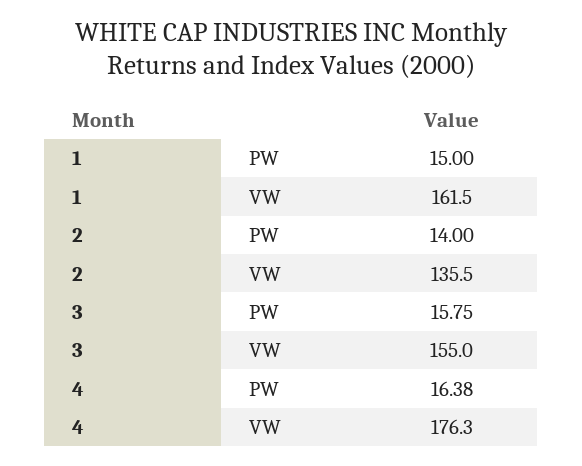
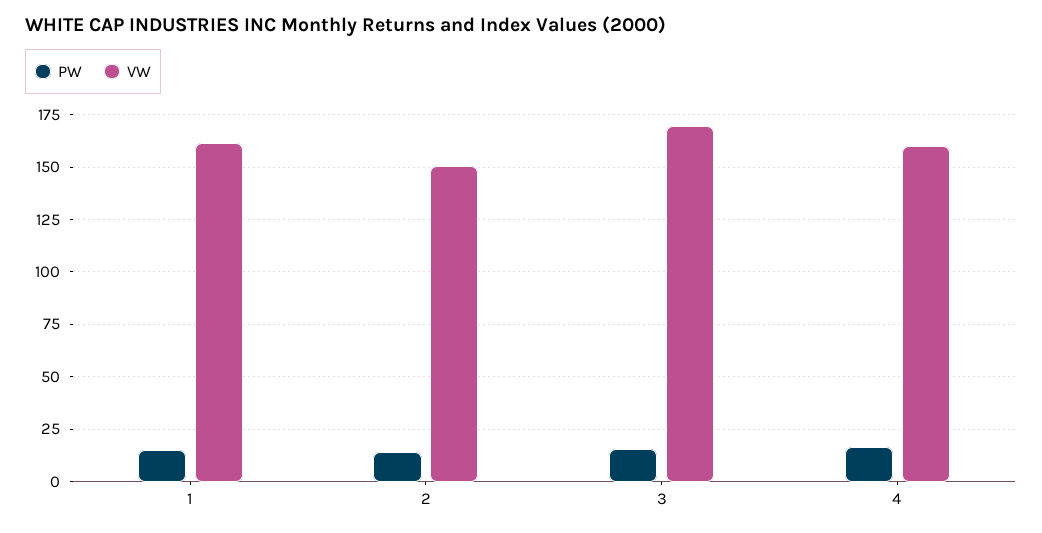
  {
    "PW": {
      "1": 15,
      "2": 14,
      "3": 15.75,
      "4": 16.38
    },
    "VW": {
      "1": 161.5,
-     "2": 135.5,
+     "2": 150,
-     "3": 155,
+     "3": 170,
-     "4": 176.3
+     "4": 160
    }
  }

